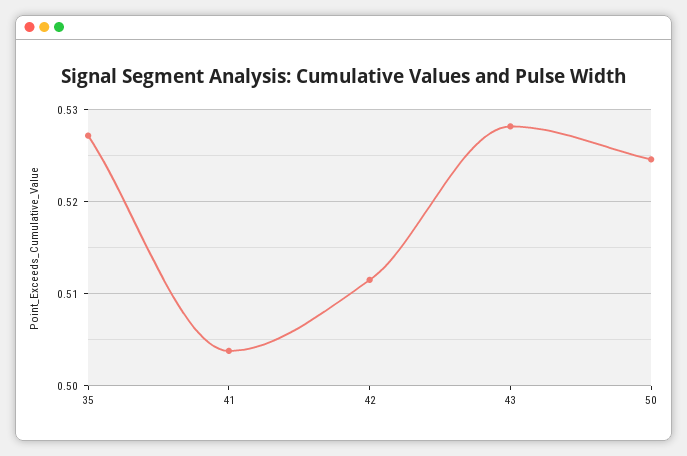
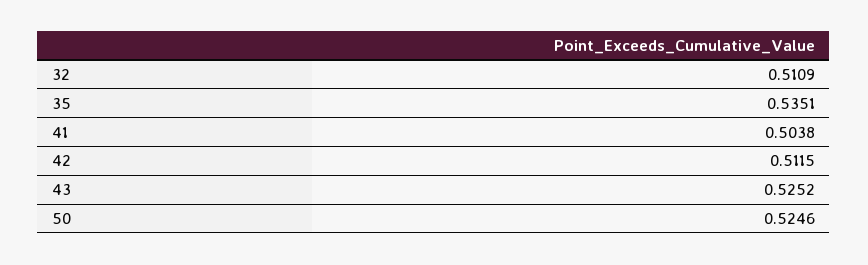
  {
-   "35": 0.527,
+   "35": 0.5351,
    "41": 0.5038,
    "42": 0.5115,
-   "43": 0.528,
+   "43": 0.5252,
-   "50": 0.5246
+   "50": 0.5246,
+   "32": 0.5109
  }

